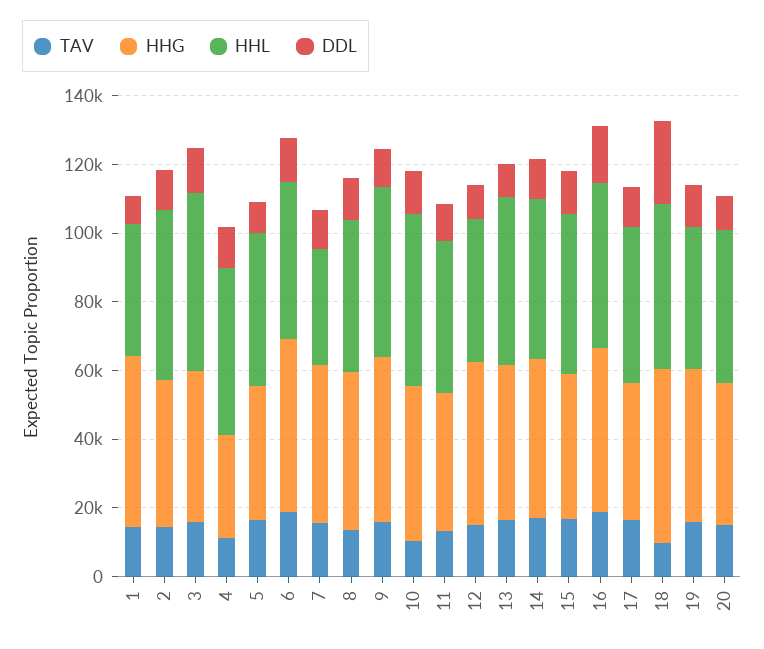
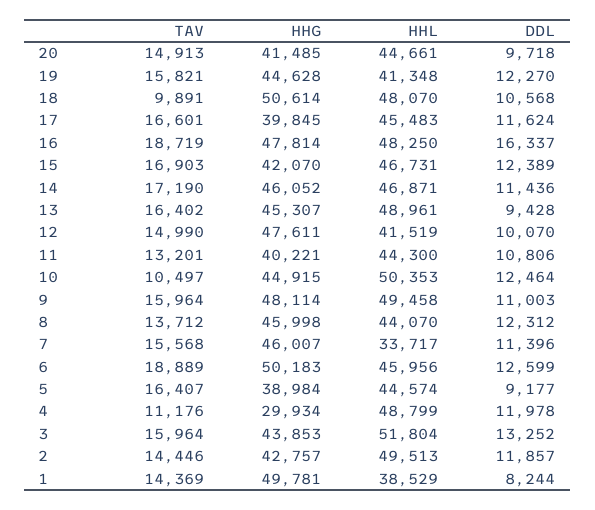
  {
    "TAV": {
      "1": 14369,
      "2": 14446,
      "3": 15964,
      "4": 11176,
      "5": 16407,
      "6": 18889,
      "7": 15568,
      "8": 13712,
      "9": 15964,
      "10": 10497,
      "11": 13201,
      "12": 14990,
      "13": 16402,
      "14": 17190,
      "15": 16903,
      "16": 18719,
      "17": 16601,
      "18": 9891,
      "19": 15821,
      "20": 14913
    },
    "HHG": {
      "1": 49781,
      "2": 42757,
      "3": 43853,
      "4": 29934,
      "5": 38984,
      "6": 50183,
      "7": 46007,
      "8": 45998,
      "9": 48114,
      "10": 44915,
      "11": 40221,
      "12": 47611,
      "13": 45307,
      "14": 46052,
      "15": 42070,
      "16": 47814,
      "17": 39845,
      "18": 50614,
      "19": 44628,
      "20": 41485
    },
    "HHL": {
      "1": 38529,
      "2": 49513,
      "3": 51804,
      "4": 48799,
      "5": 44574,
      "6": 45956,
      "7": 33717,
      "8": 44070,
      "9": 49458,
      "10": 50353,
      "11": 44300,
      "12": 41519,
      "13": 48961,
      "14": 46871,
      "15": 46731,
      "16": 48250,
      "17": 45483,
      "18": 48070,
      "19": 41348,
      "20": 44661
    },
    "DDL": {
      "1": 8244,
      "2": 11857,
      "3": 13252,
      "4": 11978,
      "5": 9177,
      "6": 12599,
      "7": 11396,
      "8": 12312,
      "9": 11003,
      "10": 12464,
      "11": 10806,
      "12": 10070,
      "13": 9428,
      "14": 11436,
      "15": 12389,
      "16": 16337,
      "17": 11624,
-     "18": 25000,
+     "18": 10568,
      "19": 12270,
      "20": 9718
    }
  }

